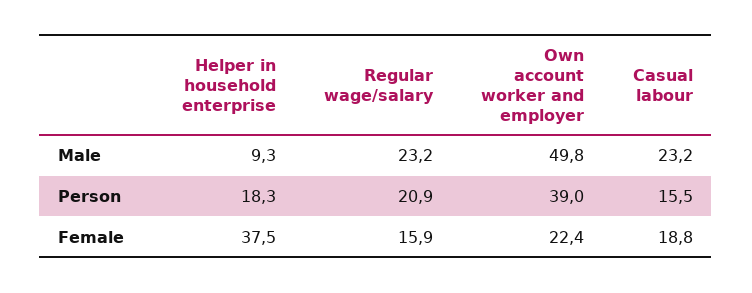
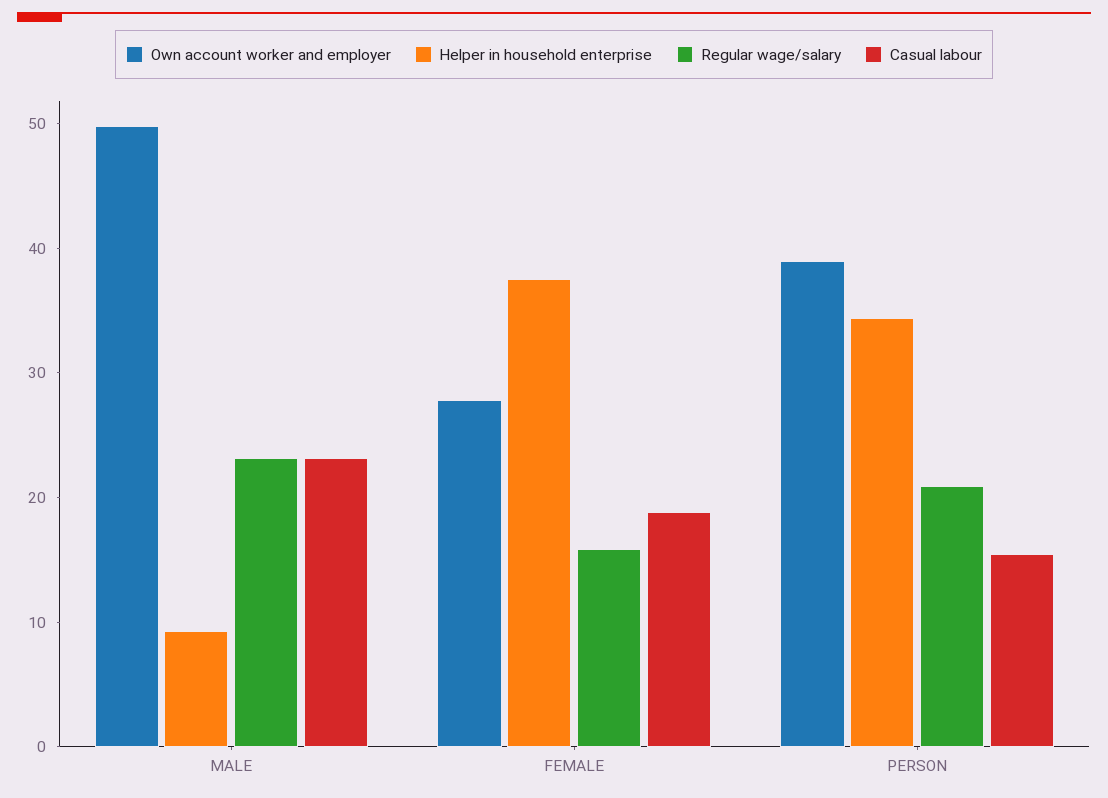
  {
    "Helper in household enterprise": {
      "Male": 9.3,
-     "Person": 18.3,
+     "Person": 34,
      "Female": 37.5
    },
    "Regular wage/salary": {
      "Male": 23.2,
      "Person": 20.9,
      "Female": 15.9
    },
    "Own account worker and employer": {
      "Male": 49.8,
      "Person": 39,
-     "Female": 22.4
+     "Female": 28
    },
    "Casual labour": {
      "Male": 23.2,
      "Person": 15.5,
      "Female": 18.8
    }
  }

